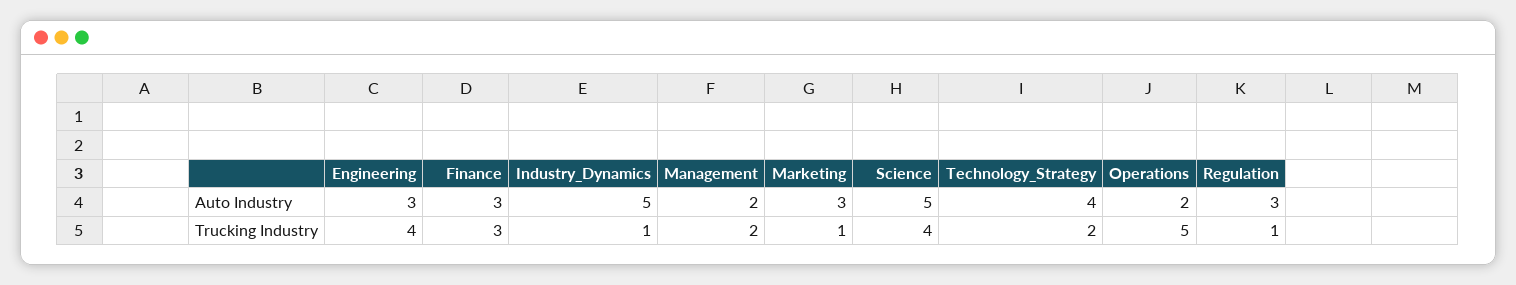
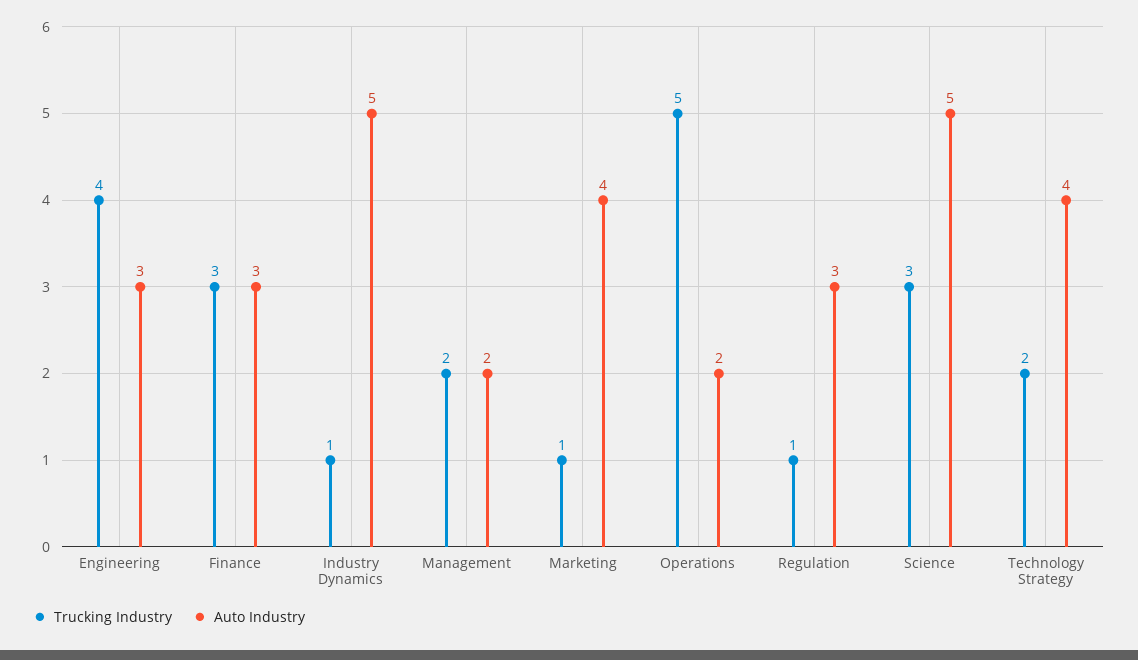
  {
    "Auto Industry": {
      "Engineering": 3,
      "Finance": 3,
      "Industry_Dynamics": 5,
      "Management": 2,
-     "Marketing": 3,
+     "Marketing": 4,
      "Science": 5,
      "Technology_Strategy": 4,
      "Operations": 2,
      "Regulation": 3
    },
    "Trucking Industry": {
      "Engineering": 4,
      "Finance": 3,
      "Industry_Dynamics": 1,
      "Management": 2,
      "Marketing": 1,
-     "Science": 4,
+     "Science": 3,
      "Technology_Strategy": 2,
      "Operations": 5,
      "Regulation": 1
    }
  }

